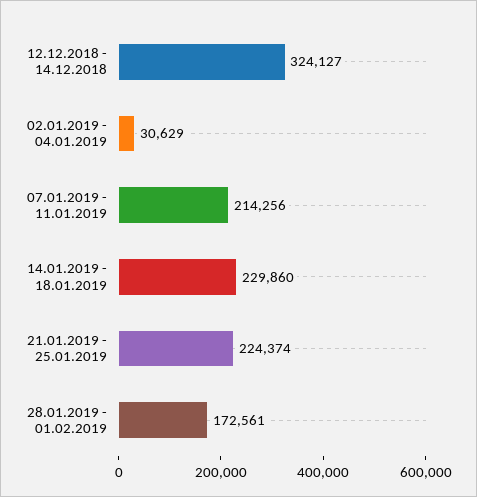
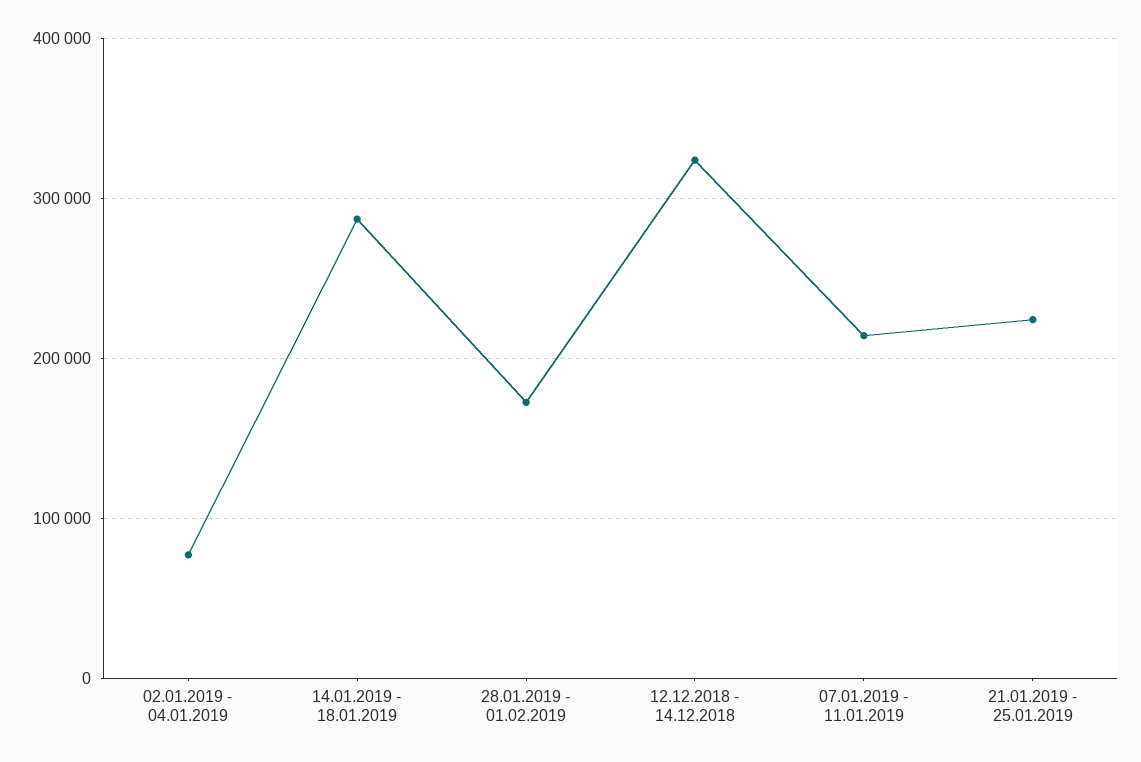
  {
    "12.12.2018 - 14.12.2018": 324127,
-   "02.01.2019 - 04.01.2019": 30629,
+   "02.01.2019 - 04.01.2019": 80000,
    "07.01.2019 - 11.01.2019": 214256,
-   "14.01.2019 - 18.01.2019": 229860,
+   "14.01.2019 - 18.01.2019": 290000,
    "21.01.2019 - 25.01.2019": 224374,
    "28.01.2019 - 01.02.2019": 172561
  }

